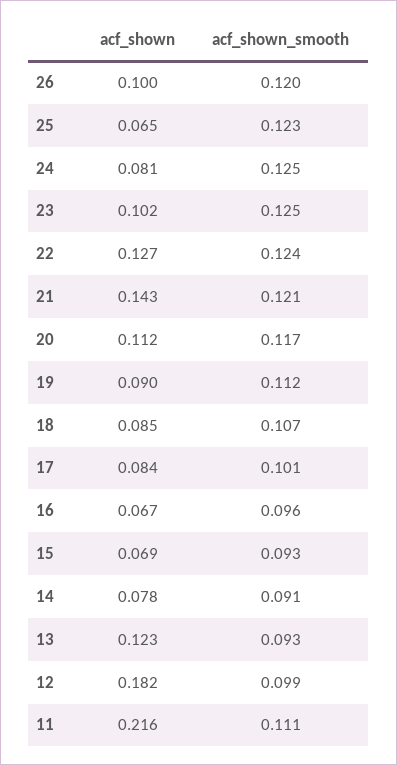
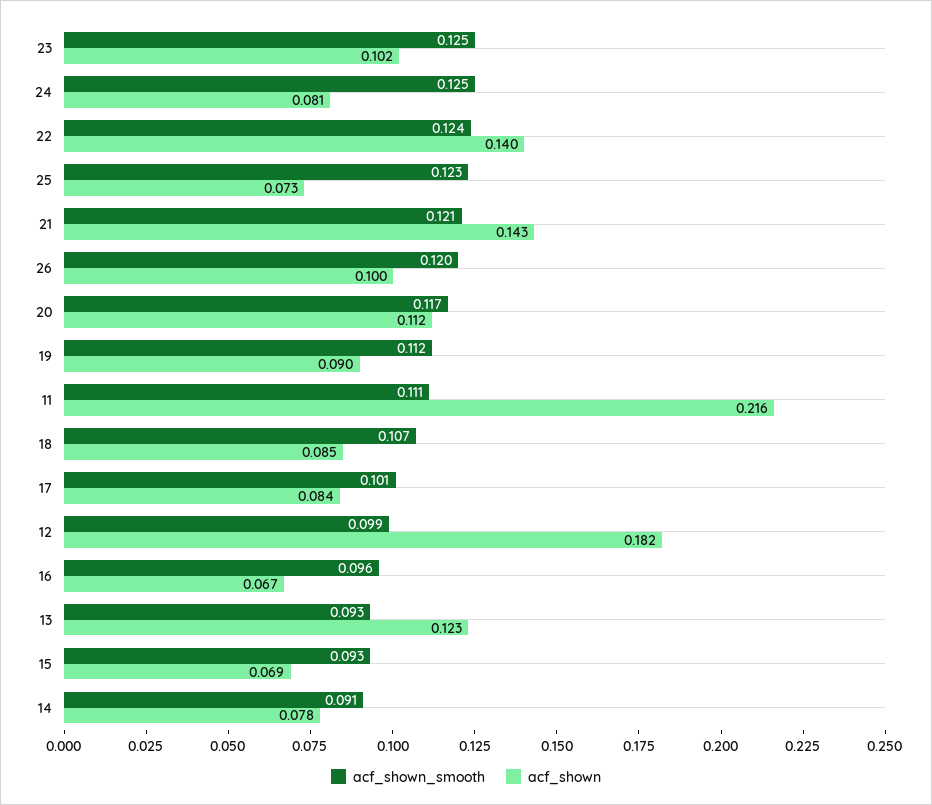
  {
    "acf_shown": {
      "26": 0.1,
-     "25": 0.065,
+     "25": 0.073,
      "24": 0.081,
      "23": 0.102,
-     "22": 0.127,
+     "22": 0.14,
      "21": 0.143,
      "20": 0.112,
      "19": 0.09,
      "18": 0.085,
      "17": 0.084,
      "16": 0.067,
      "15": 0.069,
      "14": 0.078,
      "13": 0.123,
      "12": 0.182,
      "11": 0.216
    },
    "acf_shown_smooth": {
      "26": 0.12,
      "25": 0.123,
      "24": 0.125,
      "23": 0.125,
      "22": 0.124,
      "21": 0.121,
      "20": 0.117,
      "19": 0.112,
      "18": 0.107,
      "17": 0.101,
      "16": 0.096,
      "15": 0.093,
      "14": 0.091,
      "13": 0.093,
      "12": 0.099,
      "11": 0.111
    }
  }

